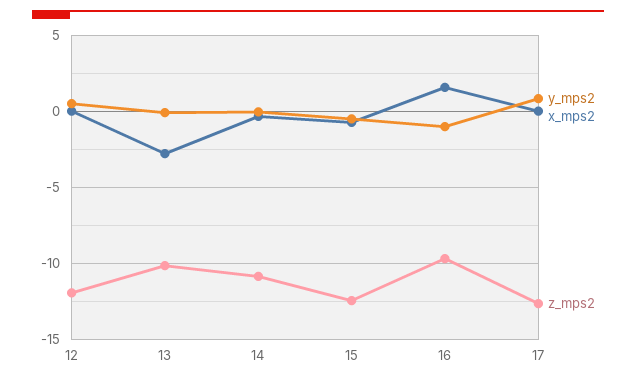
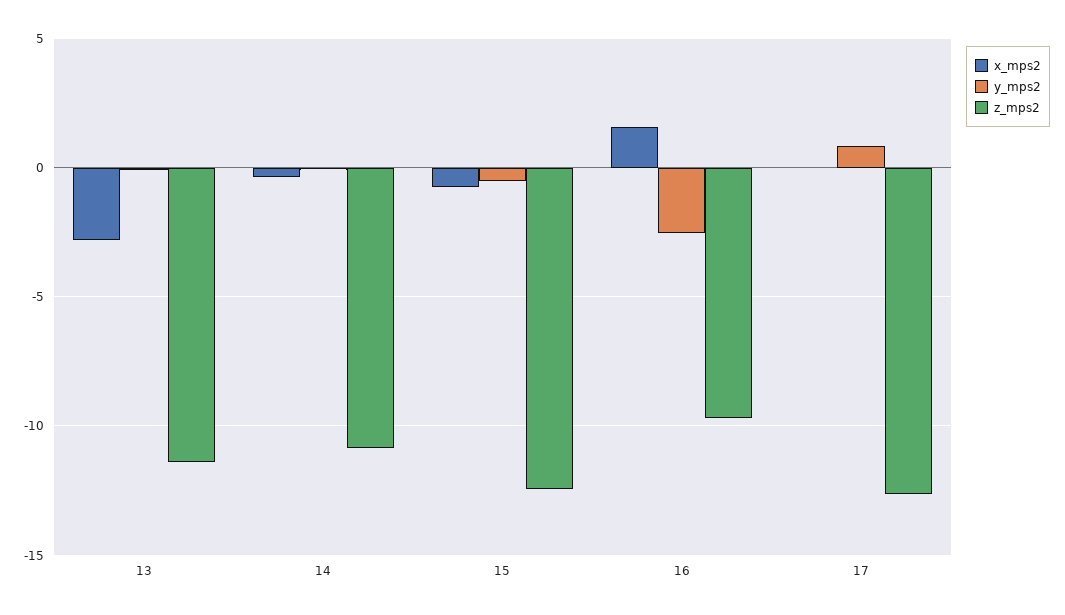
  {
    "y_mps2": {
-     "12": 0.5,
      "13": 0,
      "14": 0,
      "15": -0.5,
-     "16": -1,
+     "16": -2.5,
      "17": 1
    },
    "x_mps2": {
-     "12": 0,
      "13": -3,
      "14": -0.5,
      "15": -0.5,
      "16": 1.5,
      "17": 0
    },
    "z_mps2": {
-     "12": -12,
-     "13": -10,
+     "13": -11.5,
      "14": -11,
      "15": -12.5,
      "16": -9.5,
      "17": -12.5
    }
  }

